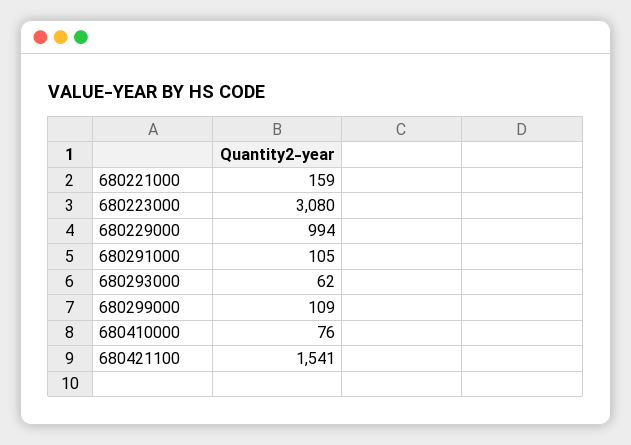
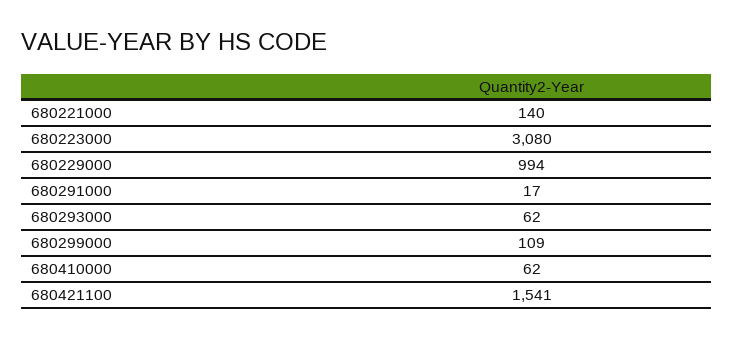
  {
-   "680221000": 159,
+   "680221000": 140,
    "680223000": 3080,
    "680229000": 994,
-   "680291000": 105,
+   "680291000": 17,
    "680293000": 62,
    "680299000": 109,
-   "680410000": 76,
+   "680410000": 62,
    "680421100": 1541
  }

